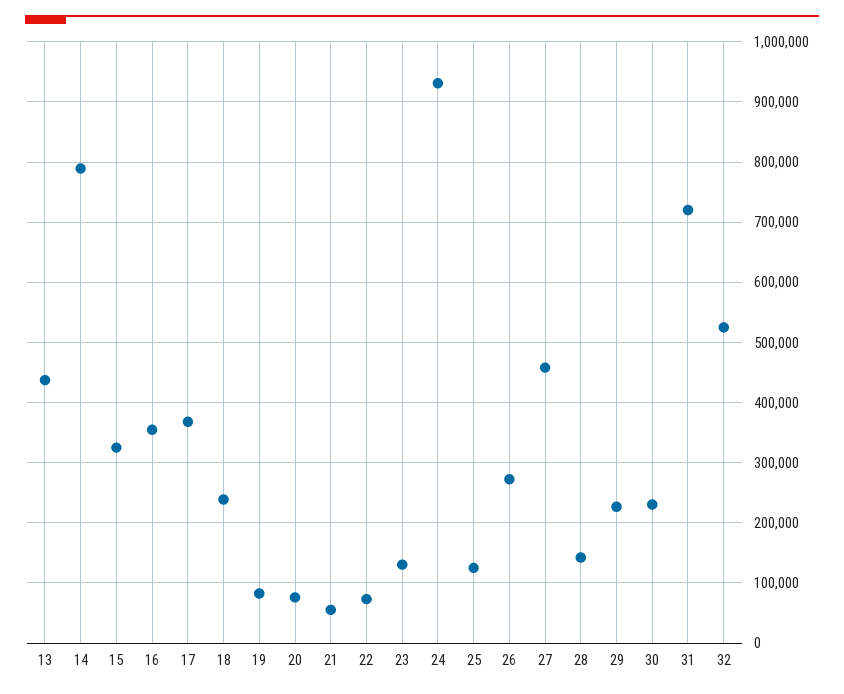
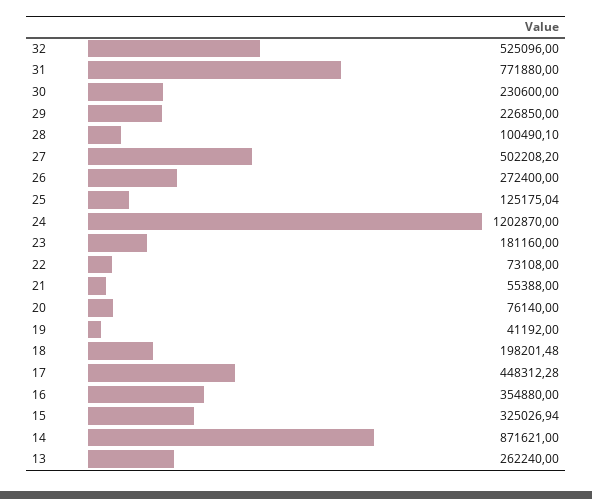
  {
-   "13": 440000,
+   "13": 262240,
-   "14": 790000,
+   "14": 871621,
    "15": 325026.94,
    "16": 354880,
-   "17": 370000,
+   "17": 448312.28,
-   "18": 240000,
+   "18": 198201.48,
-   "19": 80000,
+   "19": 41192,
    "20": 76140,
    "21": 55388,
    "22": 73108,
-   "23": 130000,
+   "23": 181160,
-   "24": 930000,
+   "24": 1202870,
    "25": 125175.04,
    "26": 272400,
-   "27": 460000,
+   "27": 502208.2,
-   "28": 140000,
+   "28": 100490.1,
    "29": 226850,
    "30": 230600,
-   "31": 720000,
+   "31": 771880,
    "32": 525096
  }

